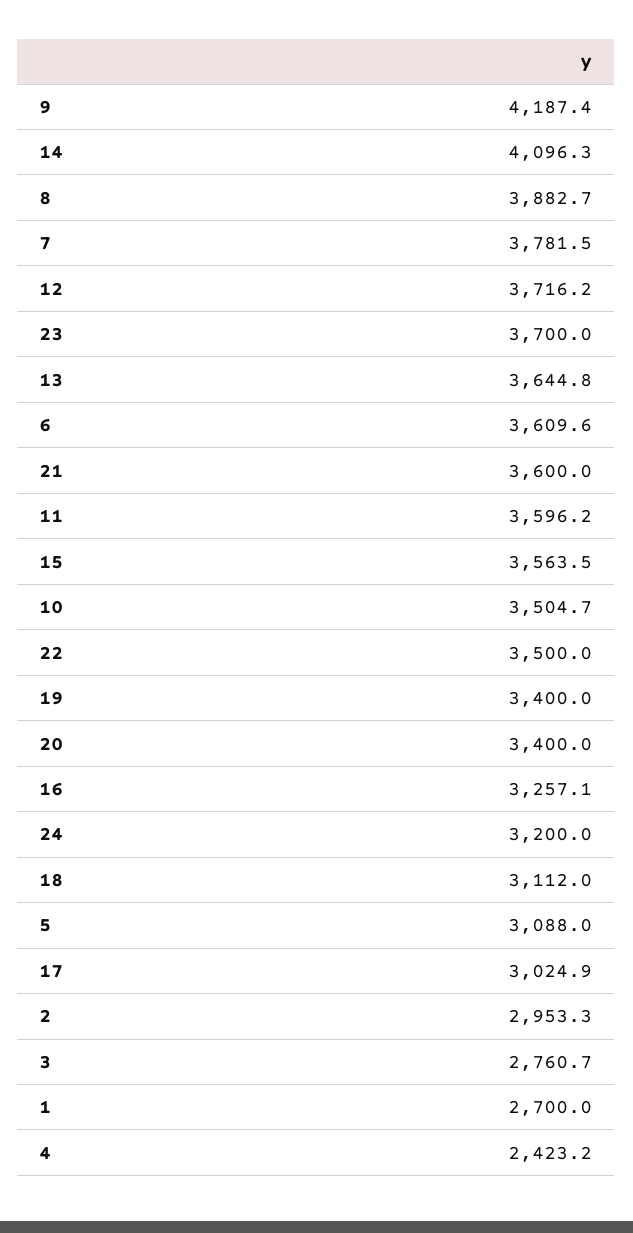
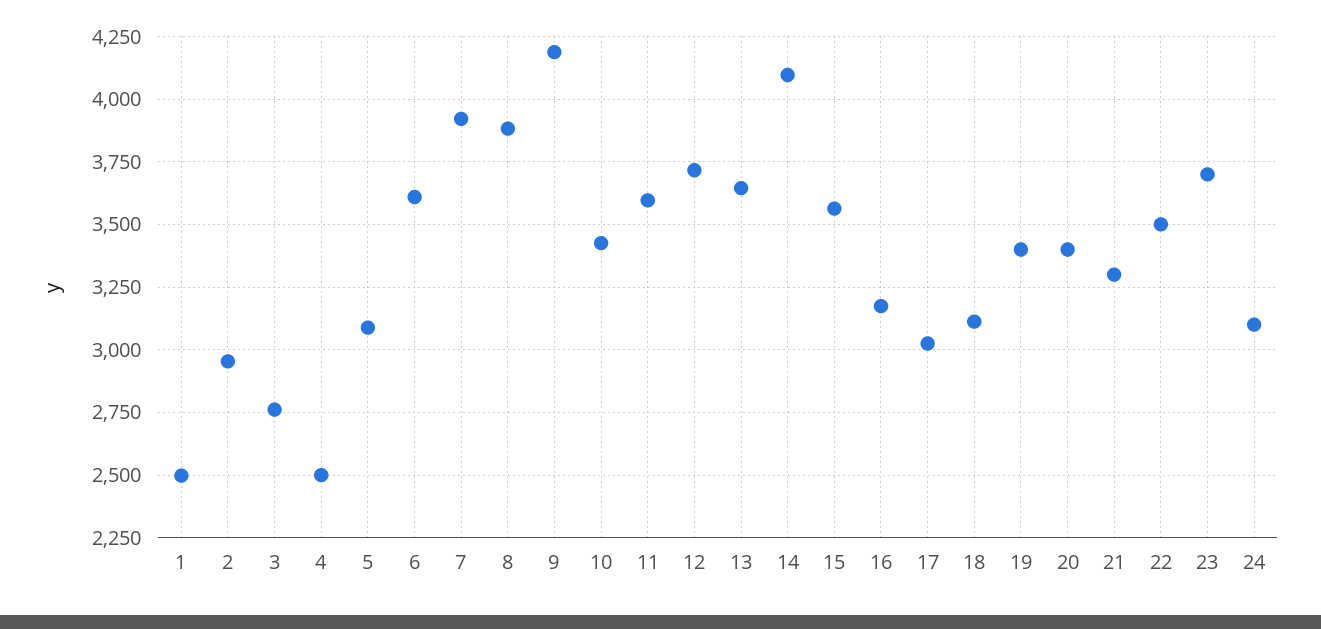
  {
    "9": 4187.4,
    "14": 4096.3,
    "8": 3882.7,
-   "7": 3781.5,
+   "7": 3925,
    "12": 3716.2,
    "23": 3700,
    "13": 3644.8,
    "6": 3609.6,
-   "21": 3600,
+   "21": 3300,
    "11": 3596.2,
    "15": 3563.5,
-   "10": 3504.7,
+   "10": 3425,
    "22": 3500,
    "19": 3400,
    "20": 3400,
-   "16": 3257.1,
+   "16": 3175,
-   "24": 3200,
+   "24": 3100,
    "18": 3112,
    "5": 3088,
    "17": 3024.9,
    "2": 2953.3,
    "3": 2760.7,
-   "1": 2700,
+   "1": 2500,
-   "4": 2423.2
+   "4": 2500
  }

